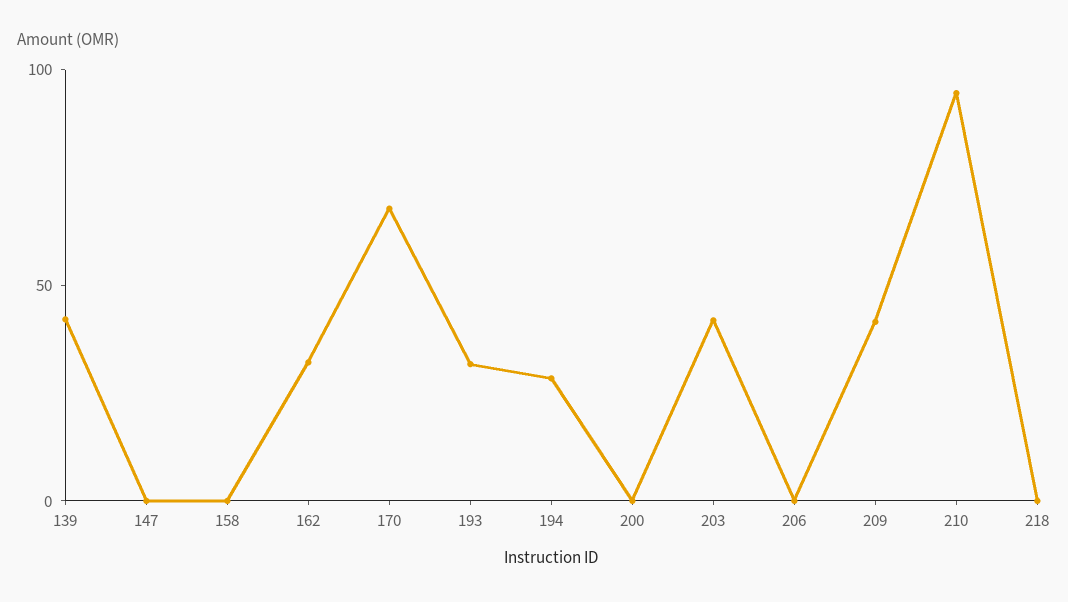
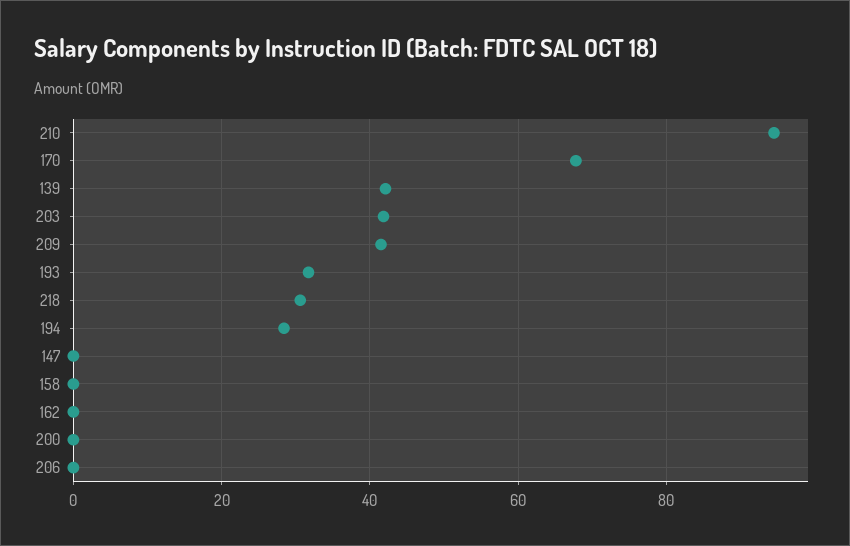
  {
    "139": 42,
    "147": 0,
    "158": 0,
-   "162": 30,
+   "162": 0,
    "170": 68,
    "193": 32,
    "194": 28,
    "200": 0,
    "203": 42,
    "206": 0,
    "209": 42,
    "210": 94,
-   "218": 0
+   "218": 30
  }

